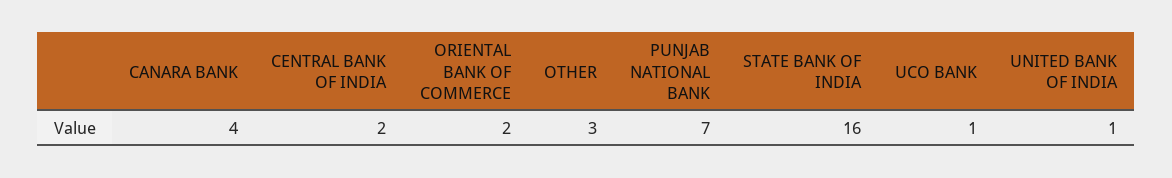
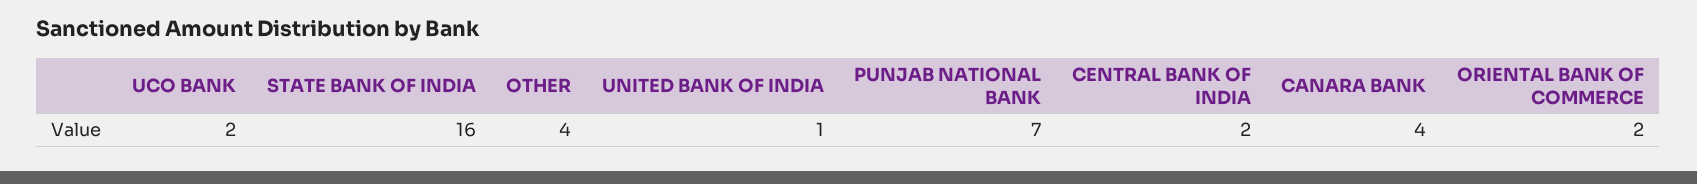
  {
    "CANARA BANK": 4,
    "CENTRAL BANK OF INDIA": 2,
    "ORIENTAL BANK OF COMMERCE": 2,
-   "OTHER": 3,
+   "OTHER": 4,
    "PUNJAB NATIONAL BANK": 7,
    "STATE BANK OF INDIA": 16,
-   "UCO BANK": 1,
+   "UCO BANK": 2,
    "UNITED BANK OF INDIA": 1
  }

